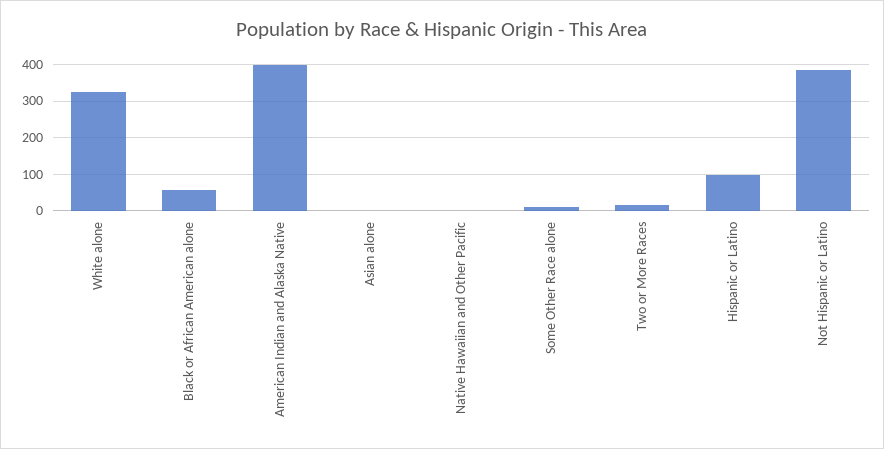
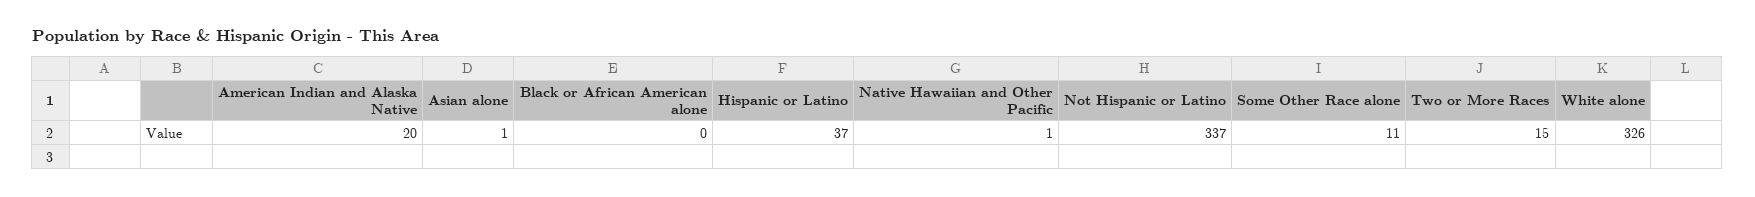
  {
    "White alone": 326,
-   "Black or African American alone": 60,
+   "Black or African American alone": 0,
-   "American Indian and Alaska Native": 400,
+   "American Indian and Alaska Native": 20,
    "Asian alone": 1,
    "Native Hawaiian and Other Pacific": 1,
    "Some Other Race alone": 11,
    "Two or More Races": 15,
-   "Hispanic or Latino": 100,
+   "Hispanic or Latino": 37,
-   "Not Hispanic or Latino": 380
+   "Not Hispanic or Latino": 337
  }

